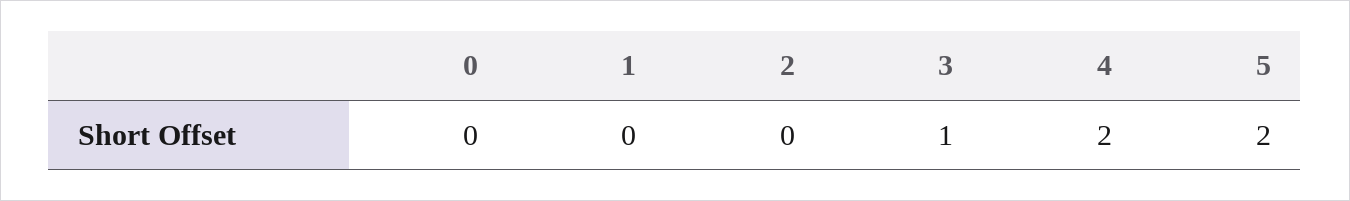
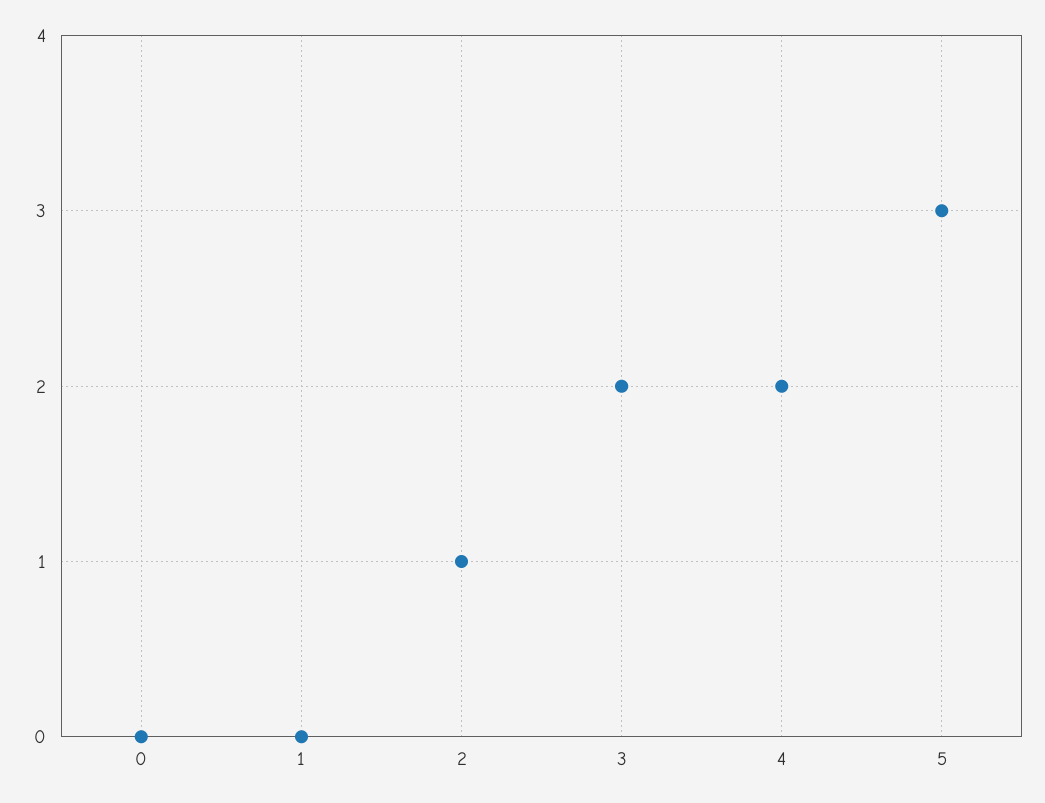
  {
    "0": 0,
    "1": 0,
-   "2": 0,
+   "2": 1,
-   "3": 1,
+   "3": 2,
    "4": 2,
-   "5": 2
+   "5": 3
  }

